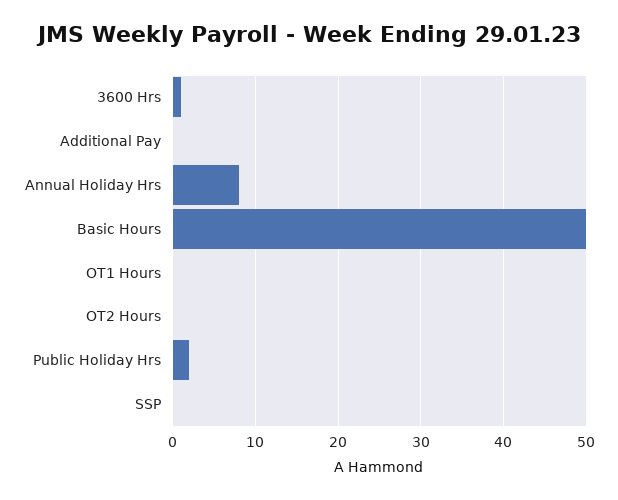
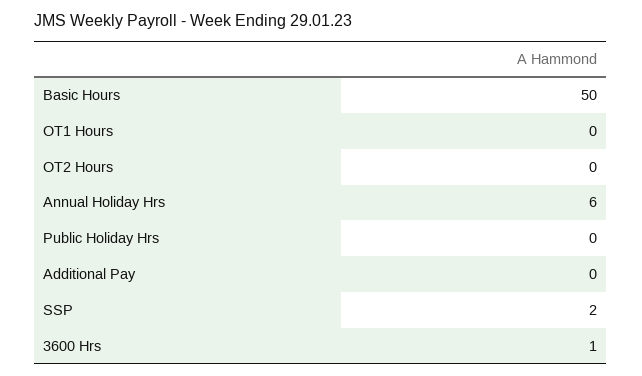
  {
    "3600 Hrs": 1,
    "Additional Pay": 0,
-   "Annual Holiday Hrs": 8,
+   "Annual Holiday Hrs": 6,
    "Basic Hours": 50,
    "OT1 Hours": 0,
    "OT2 Hours": 0,
-   "Public Holiday Hrs": 2,
+   "Public Holiday Hrs": 0,
-   "SSP": 0
+   "SSP": 2
  }

